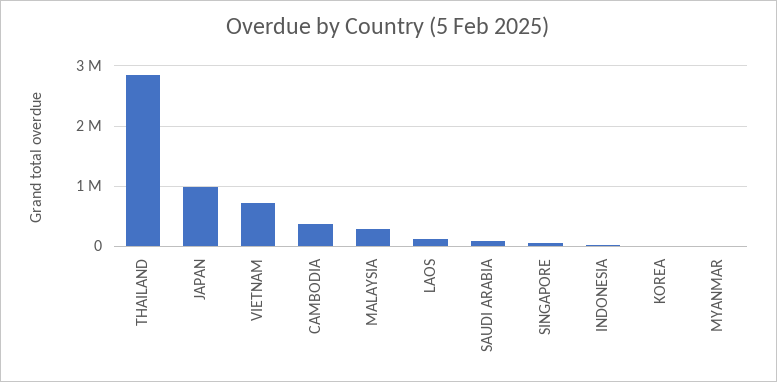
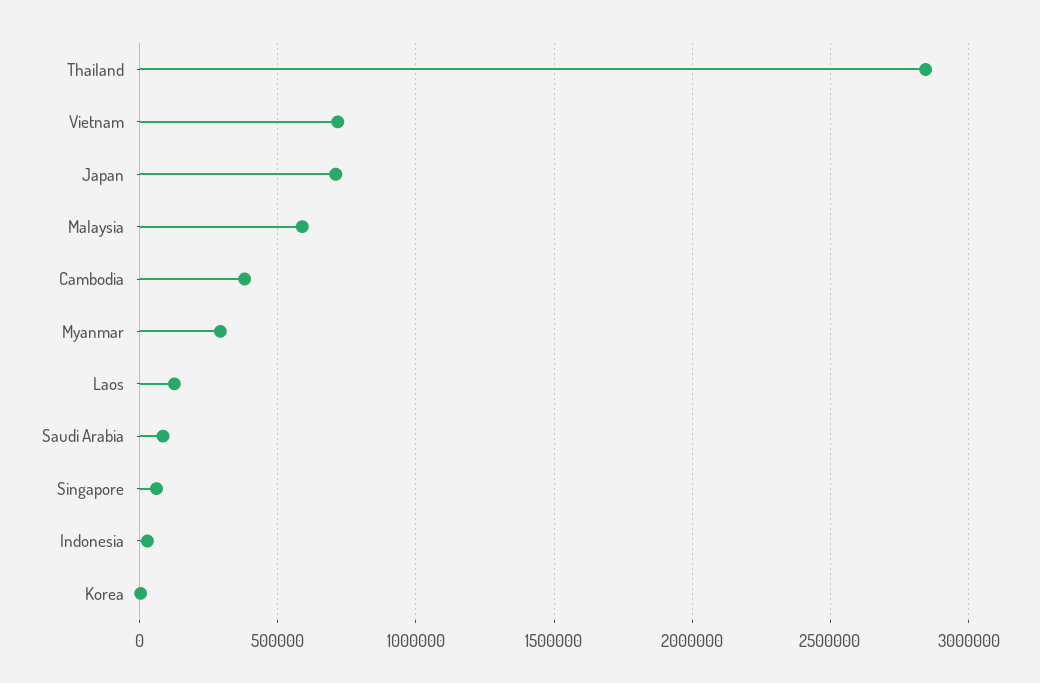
  {
    "THAILAND": 2850000,
-   "JAPAN": 1000000,
+   "JAPAN": 700000,
    "VIETNAM": 700000,
    "CAMBODIA": 400000,
-   "MALAYSIA": 300000,
+   "MALAYSIA": 600000,
    "LAOS": 150000,
    "SAUDI ARABIA": 100000,
    "SINGAPORE": 50000,
    "INDONESIA": 50000,
    "KOREA": 0,
-   "MYANMAR": 0
+   "MYANMAR": 300000
  }

